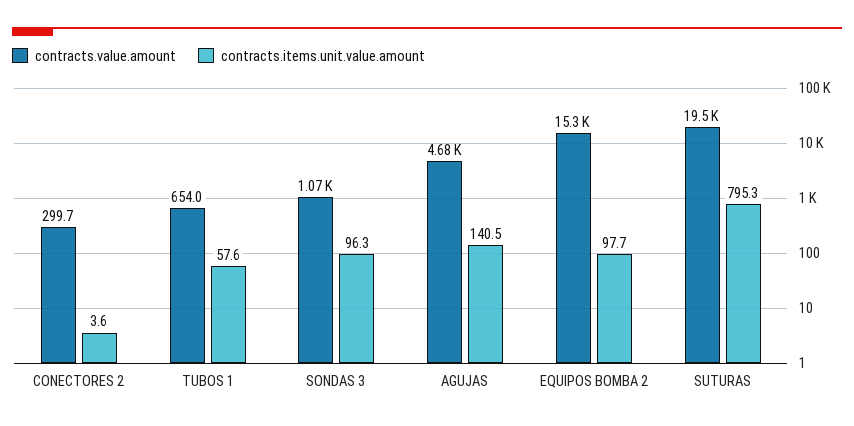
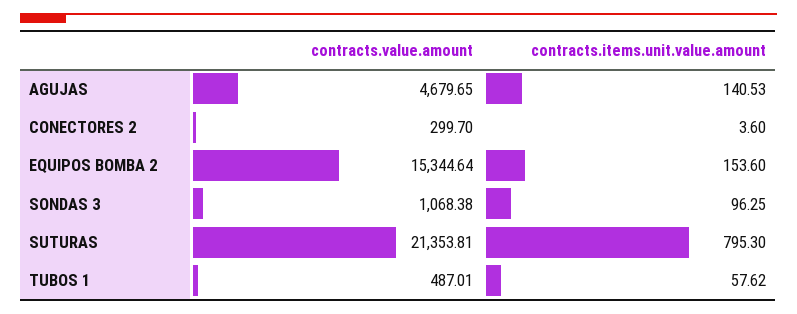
  {
    "contracts.value.amount": {
      "CONECTORES 2": 299.7,
-     "TUBOS 1": 654,
+     "TUBOS 1": 487.01,
      "SONDAS 3": 1068.38,
      "AGUJAS": 4679.65,
      "EQUIPOS BOMBA 2": 15344.64,
-     "SUTURAS": 19500
+     "SUTURAS": 21353.81
    },
    "contracts.items.unit.value.amount": {
      "CONECTORES 2": 3.6,
      "TUBOS 1": 57.62,
      "SONDAS 3": 96.25,
      "AGUJAS": 140.53,
-     "EQUIPOS BOMBA 2": 97.7,
+     "EQUIPOS BOMBA 2": 153.6,
      "SUTURAS": 795.3
    }
  }

